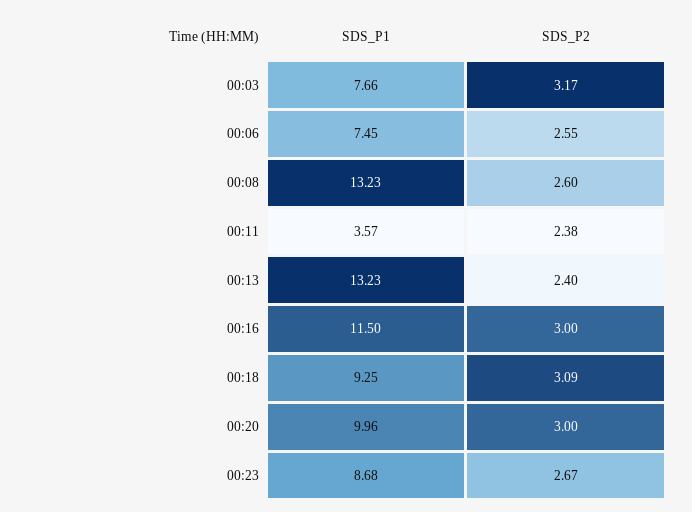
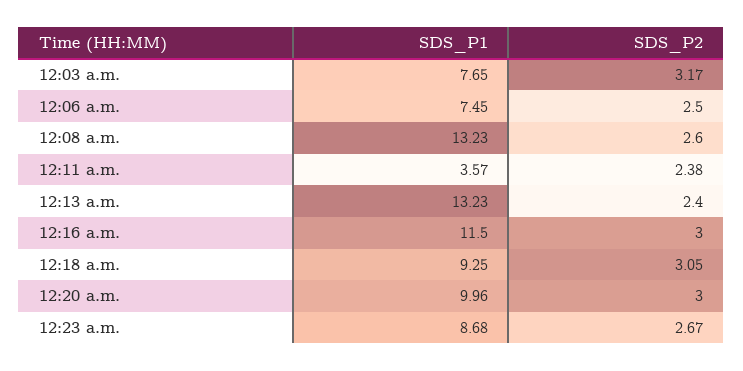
  {
    "SDS_P1": {
-     "00:03": 7.66,
+     "00:03": 7.65,
      "00:06": 7.45,
      "00:08": 13.23,
      "00:11": 3.57,
      "00:13": 13.23,
      "00:16": 11.5,
      "00:18": 9.25,
      "00:20": 9.96,
      "00:23": 8.68
    },
    "SDS_P2": {
      "00:03": 3.17,
-     "00:06": 2.55,
+     "00:06": 2.5,
      "00:08": 2.6,
      "00:11": 2.38,
      "00:13": 2.4,
      "00:16": 3,
-     "00:18": 3.09,
+     "00:18": 3.05,
      "00:20": 3,
      "00:23": 2.67
    }
  }

